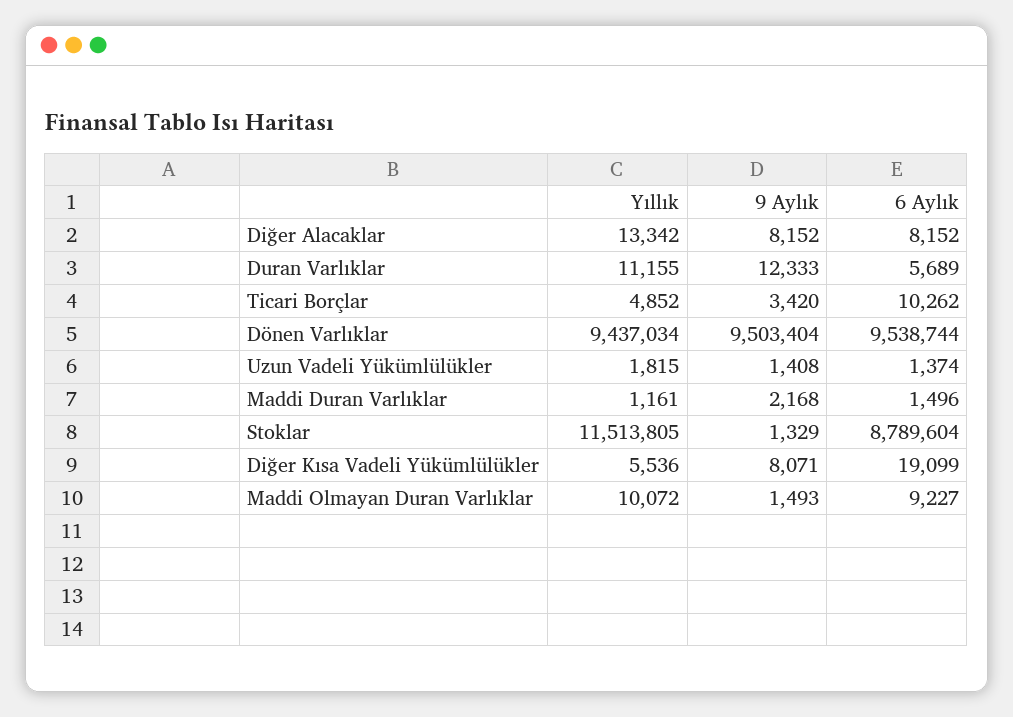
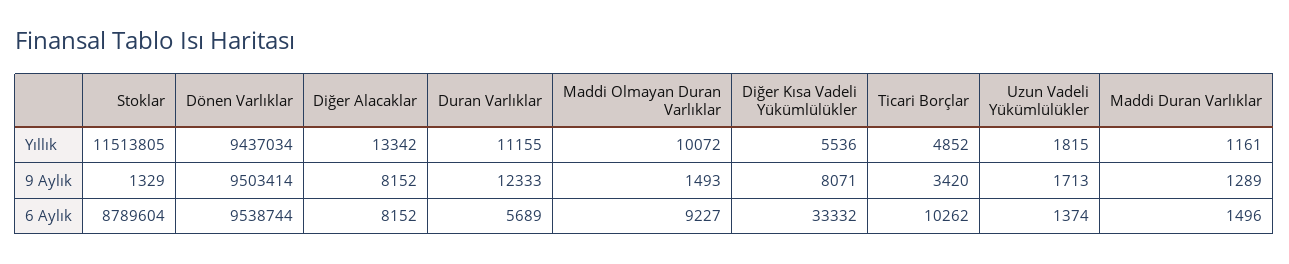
  {
    "Yıllık": {
      "Diğer Alacaklar": 13342,
      "Duran Varlıklar": 11155,
      "Ticari Borçlar": 4852,
      "Dönen Varlıklar": 9437034,
      "Uzun Vadeli Yükümlülükler": 1815,
      "Maddi Duran Varlıklar": 1161,
      "Stoklar": 11513805,
      "Diğer Kısa Vadeli Yükümlülükler": 5536,
      "Maddi Olmayan Duran Varlıklar": 10072
    },
    "9 Aylık": {
      "Diğer Alacaklar": 8152,
      "Duran Varlıklar": 12333,
      "Ticari Borçlar": 3420,
-     "Dönen Varlıklar": 9503404,
+     "Dönen Varlıklar": 9503414,
-     "Uzun Vadeli Yükümlülükler": 1408,
+     "Uzun Vadeli Yükümlülükler": 1713,
-     "Maddi Duran Varlıklar": 2168,
+     "Maddi Duran Varlıklar": 1289,
      "Stoklar": 1329,
      "Diğer Kısa Vadeli Yükümlülükler": 8071,
      "Maddi Olmayan Duran Varlıklar": 1493
    },
    "6 Aylık": {
      "Diğer Alacaklar": 8152,
      "Duran Varlıklar": 5689,
      "Ticari Borçlar": 10262,
      "Dönen Varlıklar": 9538744,
      "Uzun Vadeli Yükümlülükler": 1374,
      "Maddi Duran Varlıklar": 1496,
      "Stoklar": 8789604,
-     "Diğer Kısa Vadeli Yükümlülükler": 19099,
+     "Diğer Kısa Vadeli Yükümlülükler": 33332,
      "Maddi Olmayan Duran Varlıklar": 9227
    }
  }

